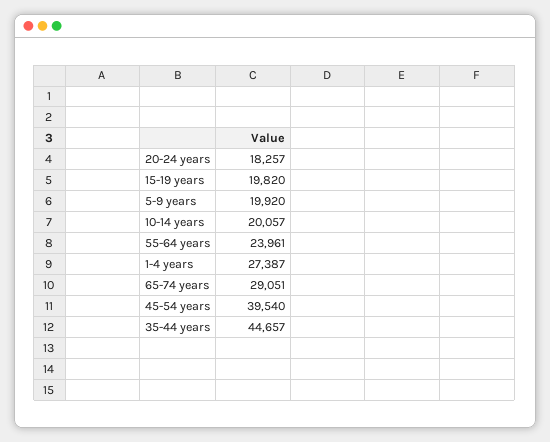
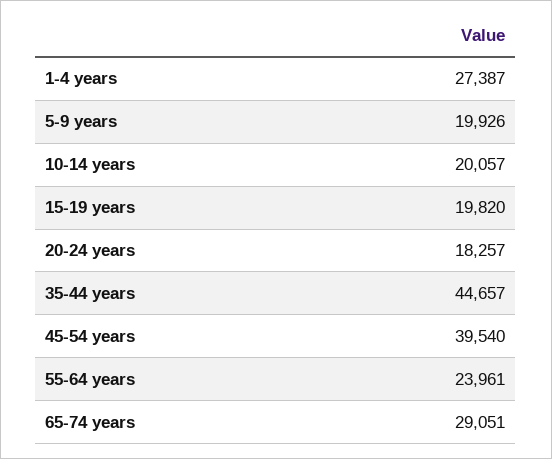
  {
    "20-24 years": 18257,
    "15-19 years": 19820,
-   "5-9 years": 19920,
+   "5-9 years": 19926,
    "10-14 years": 20057,
    "55-64 years": 23961,
    "1-4 years": 27387,
    "65-74 years": 29051,
    "45-54 years": 39540,
    "35-44 years": 44657
  }

